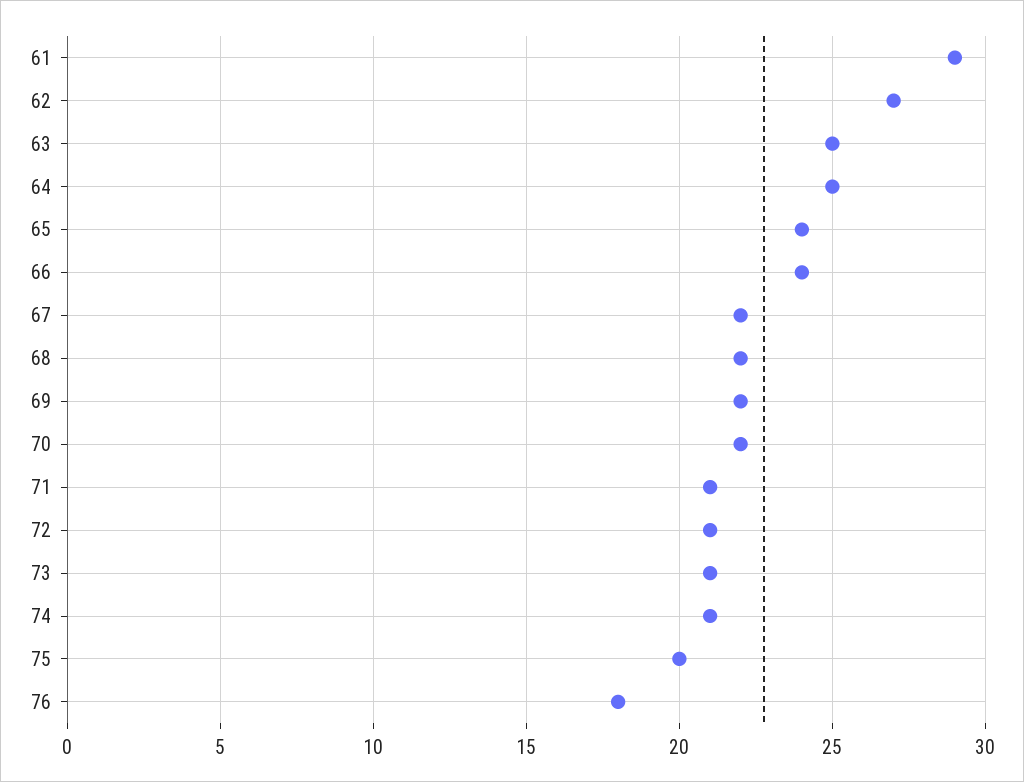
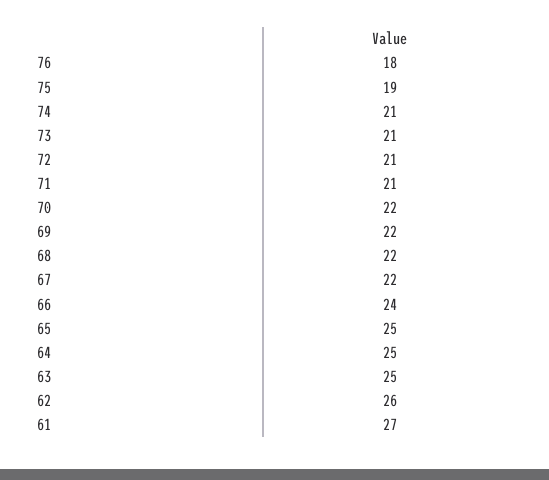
  {
-   "61": 29,
+   "61": 27,
-   "62": 27,
+   "62": 26,
    "63": 25,
    "64": 25,
-   "65": 24,
+   "65": 25,
    "66": 24,
    "67": 22,
    "68": 22,
    "69": 22,
    "70": 22,
    "71": 21,
    "72": 21,
    "73": 21,
    "74": 21,
-   "75": 20,
+   "75": 19,
    "76": 18
  }

